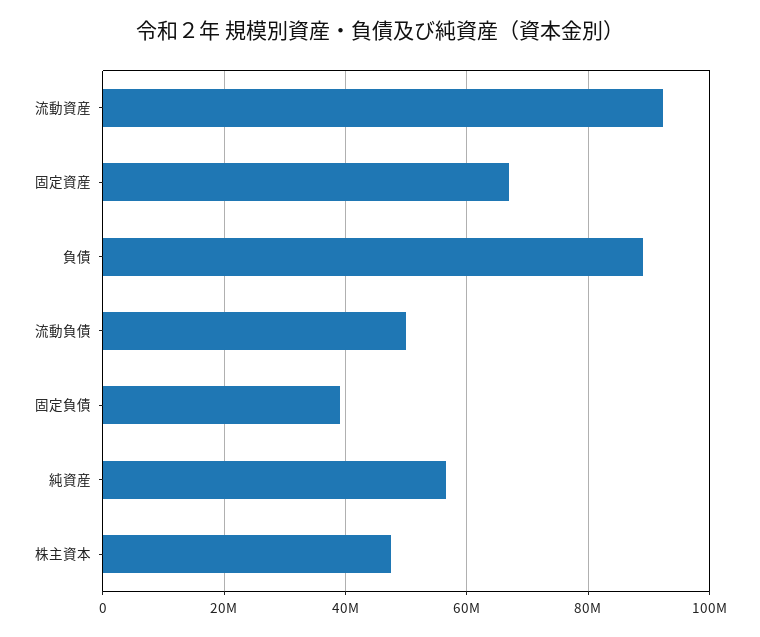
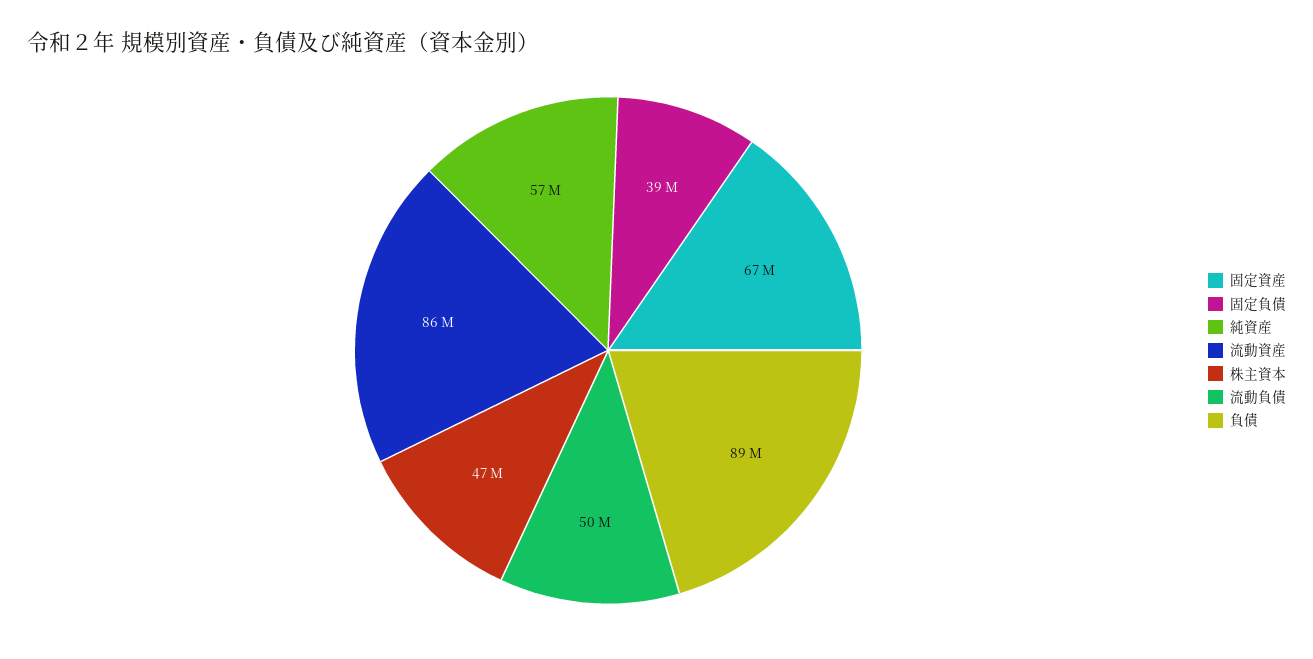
  {
-   "流動資産": 92000000,
+   "流動資産": 86000000,
    "固定資産": 67000000,
    "負債": 89000000,
    "流動負債": 50000000,
    "固定負債": 39000000,
    "純資産": 57000000,
    "株主資本": 47000000
  }

